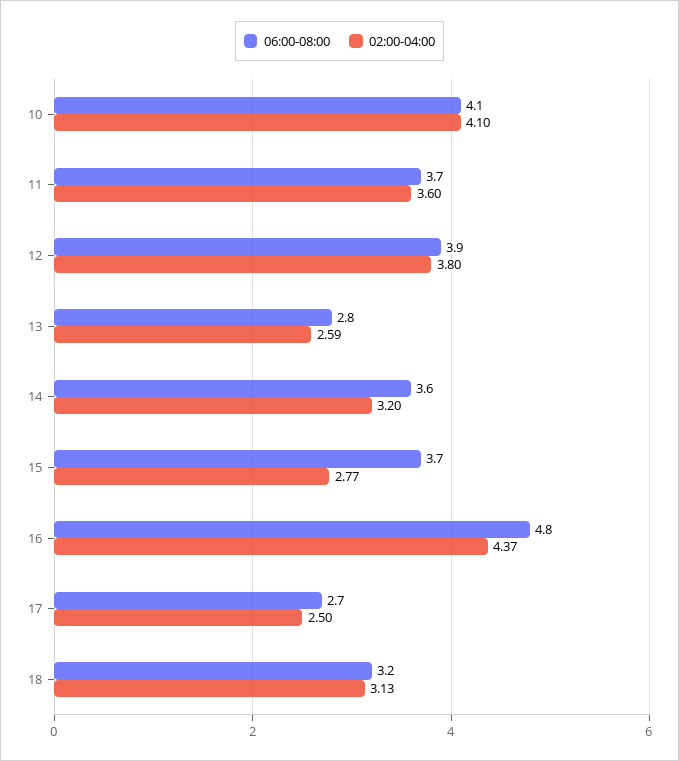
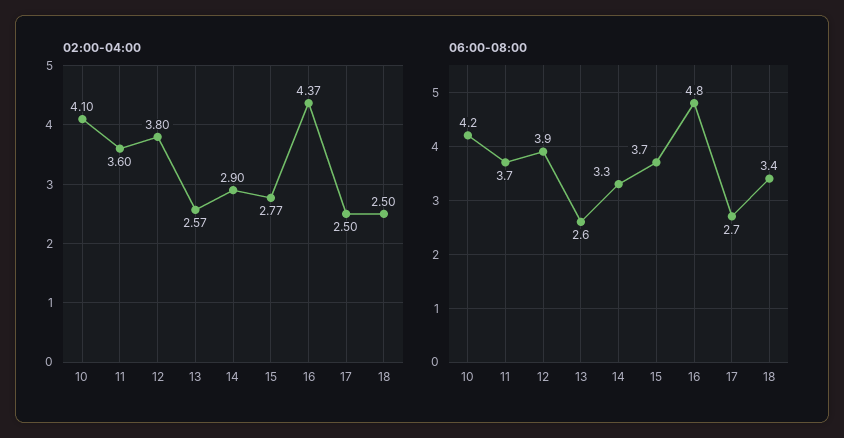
  {
    "06:00-08:00": {
-     "10": 4.1,
+     "10": 4.2,
      "11": 3.7,
      "12": 3.9,
-     "13": 2.8,
+     "13": 2.6,
-     "14": 3.6,
+     "14": 3.3,
      "15": 3.7,
      "16": 4.8,
      "17": 2.7,
-     "18": 3.2
+     "18": 3.4
    },
    "02:00-04:00": {
      "10": 4.1,
      "11": 3.6,
      "12": 3.8,
-     "13": 2.59,
+     "13": 2.57,
-     "14": 3.2,
+     "14": 2.9,
      "15": 2.77,
      "16": 4.37,
      "17": 2.5,
-     "18": 3.13
+     "18": 2.5
    }
  }

